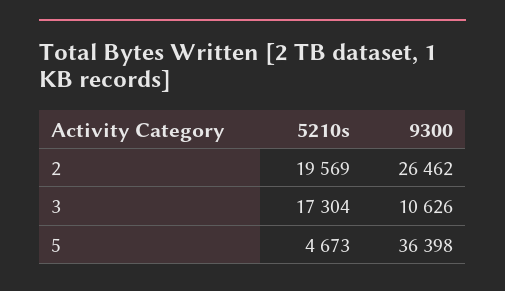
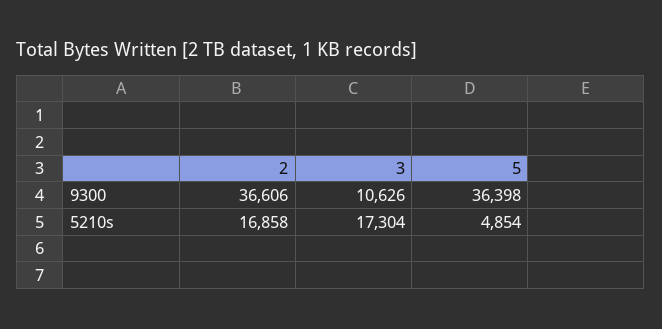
  {
    "5210s": {
-     "2": 19569,
+     "2": 16858,
      "3": 17304,
-     "5": 4673
+     "5": 4854
    },
    "9300": {
-     "2": 26462,
+     "2": 36606,
      "3": 10626,
      "5": 36398
    }
  }

